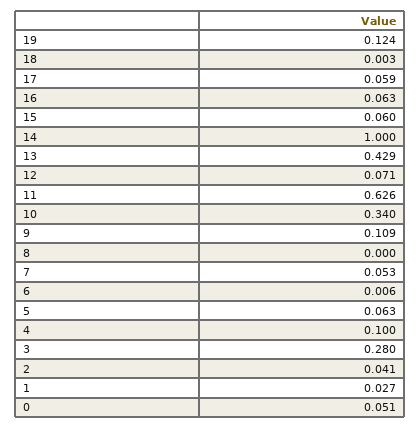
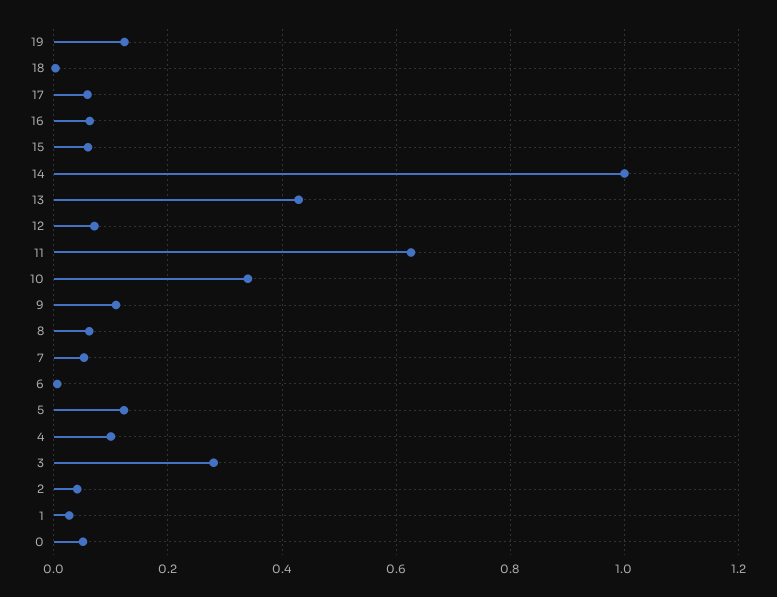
  {
    "19": 0.124,
    "18": 0.003,
    "17": 0.059,
    "16": 0.063,
    "15": 0.06,
    "14": 1,
    "13": 0.429,
    "12": 0.071,
    "11": 0.626,
    "10": 0.34,
    "9": 0.109,
-   "8": 0,
+   "8": 0.06,
    "7": 0.053,
    "6": 0.006,
-   "5": 0.063,
+   "5": 0.12,
    "4": 0.1,
    "3": 0.28,
    "2": 0.041,
    "1": 0.027,
    "0": 0.051
  }

